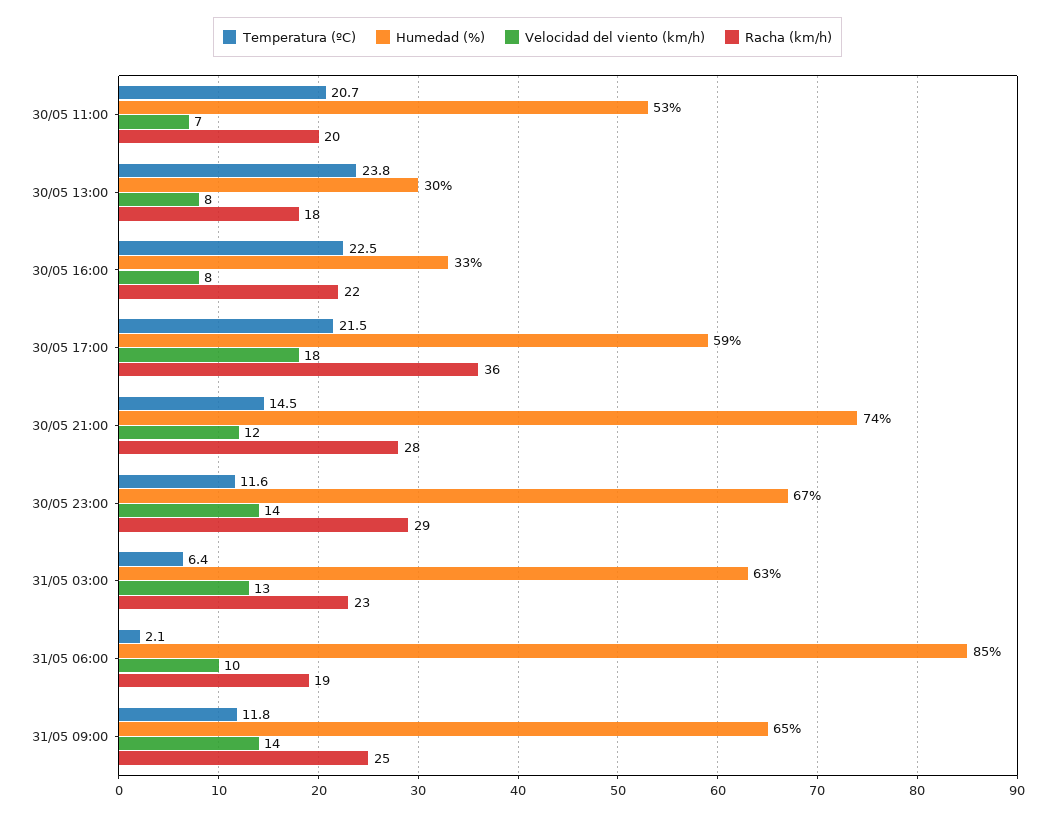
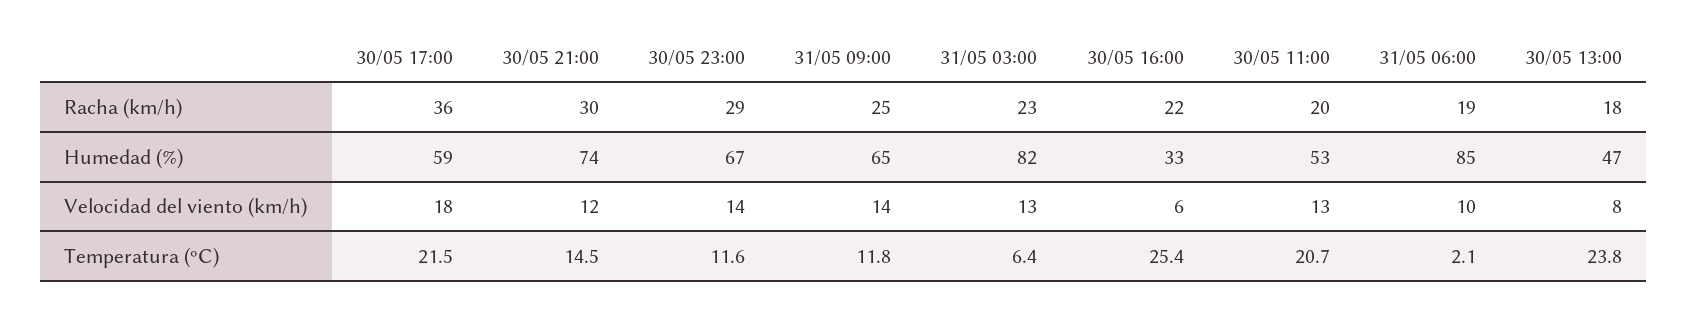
  {
    "Temperatura (ºC)": {
      "30/05 11:00": 20.7,
      "30/05 13:00": 23.8,
-     "30/05 16:00": 22.5,
+     "30/05 16:00": 25.4,
      "30/05 17:00": 21.5,
      "30/05 21:00": 14.5,
      "30/05 23:00": 11.6,
      "31/05 03:00": 6.4,
      "31/05 06:00": 2.1,
      "31/05 09:00": 11.8
    },
    "Humedad (%)": {
      "30/05 11:00": 53,
-     "30/05 13:00": 30,
+     "30/05 13:00": 47,
      "30/05 16:00": 33,
      "30/05 17:00": 59,
      "30/05 21:00": 74,
      "30/05 23:00": 67,
-     "31/05 03:00": 63,
+     "31/05 03:00": 82,
      "31/05 06:00": 85,
      "31/05 09:00": 65
    },
    "Velocidad del viento (km/h)": {
-     "30/05 11:00": 7,
+     "30/05 11:00": 13,
      "30/05 13:00": 8,
-     "30/05 16:00": 8,
+     "30/05 16:00": 6,
      "30/05 17:00": 18,
      "30/05 21:00": 12,
      "30/05 23:00": 14,
      "31/05 03:00": 13,
      "31/05 06:00": 10,
      "31/05 09:00": 14
    },
    "Racha (km/h)": {
      "30/05 11:00": 20,
      "30/05 13:00": 18,
      "30/05 16:00": 22,
      "30/05 17:00": 36,
-     "30/05 21:00": 28,
+     "30/05 21:00": 30,
      "30/05 23:00": 29,
      "31/05 03:00": 23,
      "31/05 06:00": 19,
      "31/05 09:00": 25
    }
  }

